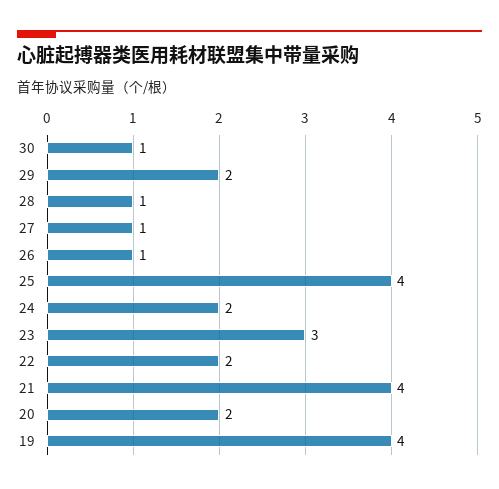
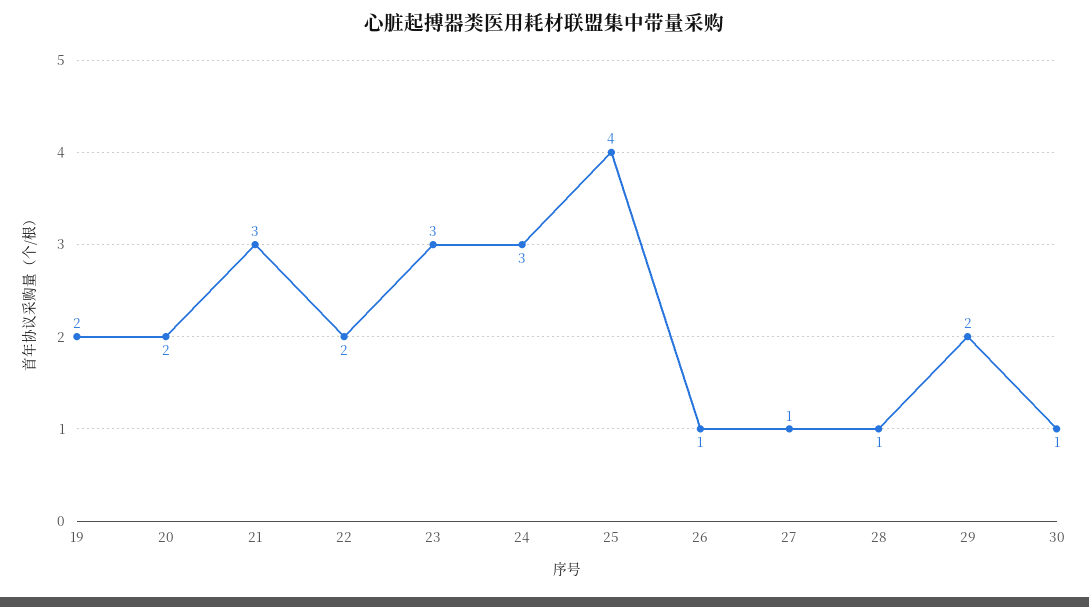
  {
    "30": 1,
    "29": 2,
    "28": 1,
    "27": 1,
    "26": 1,
    "25": 4,
-   "24": 2,
+   "24": 3,
    "23": 3,
    "22": 2,
-   "21": 4,
+   "21": 3,
    "20": 2,
-   "19": 4
+   "19": 2
  }

